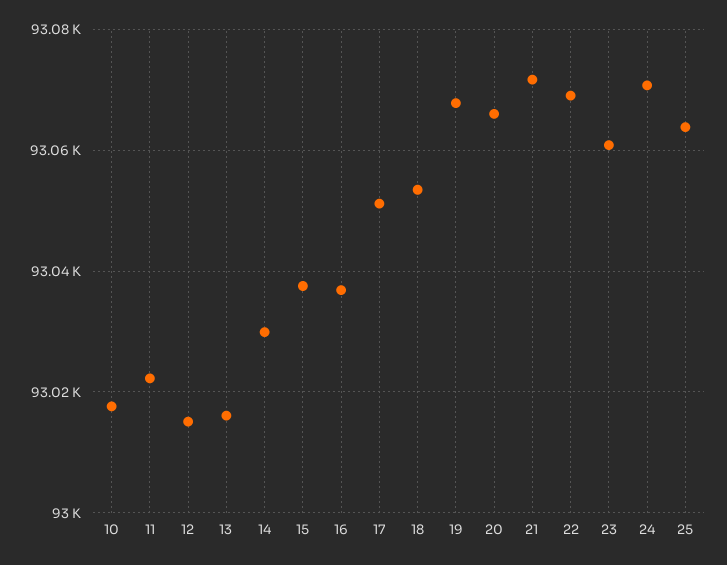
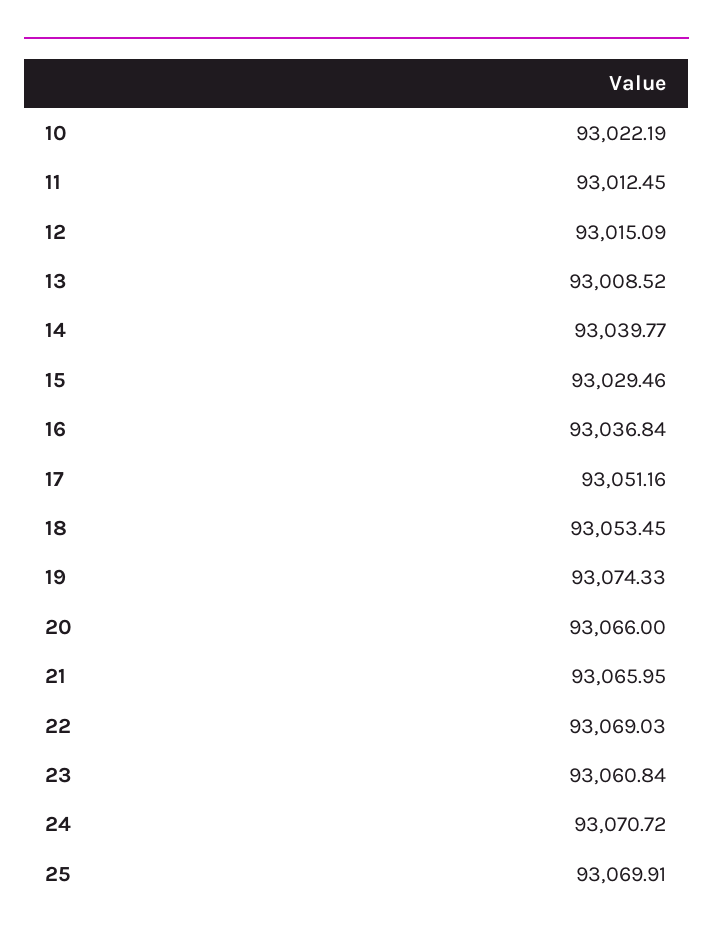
  {
-   "10": 93018,
+   "10": 93022.19,
-   "11": 93022,
+   "11": 93012.45,
    "12": 93015.09,
-   "13": 93016,
+   "13": 93008.52,
-   "14": 93030,
+   "14": 93039.77,
-   "15": 93038,
+   "15": 93029.46,
    "16": 93036.84,
    "17": 93051.16,
    "18": 93053.45,
-   "19": 93068,
+   "19": 93074.33,
    "20": 93066,
-   "21": 93072,
+   "21": 93065.95,
    "22": 93069.03,
    "23": 93060.84,
    "24": 93070.72,
-   "25": 93064
+   "25": 93069.91
  }

